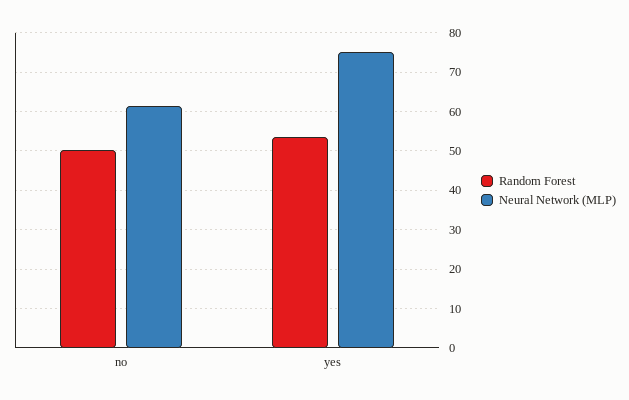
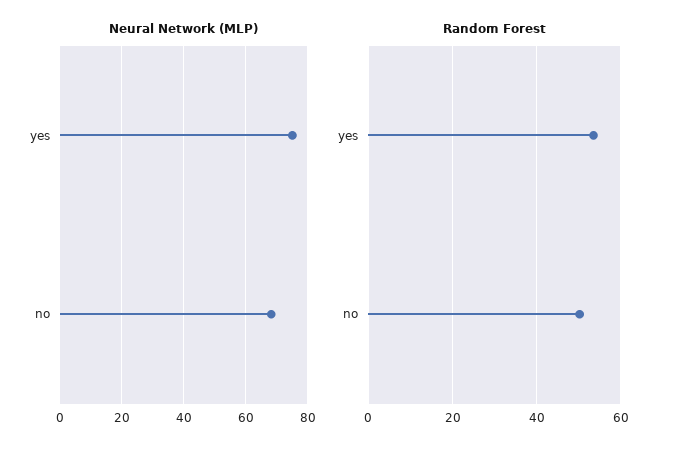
  {
    "Random Forest": {
      "no": 50,
      "yes": 54
    },
    "Neural Network (MLP)": {
-     "no": 62,
+     "no": 68,
      "yes": 76
    }
  }

